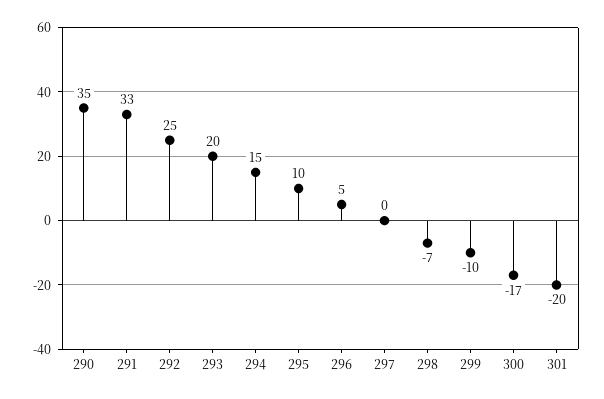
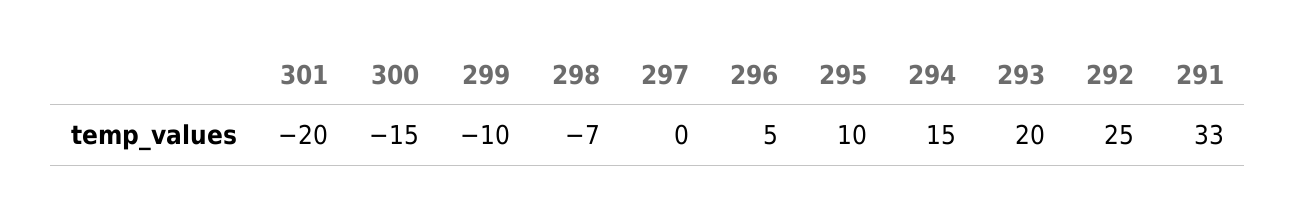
  {
-   "290": 35,
    "291": 33,
    "292": 25,
    "293": 20,
    "294": 15,
    "295": 10,
    "296": 5,
    "297": 0,
    "298": -7,
    "299": -10,
-   "300": -17,
+   "300": -15,
    "301": -20
  }

